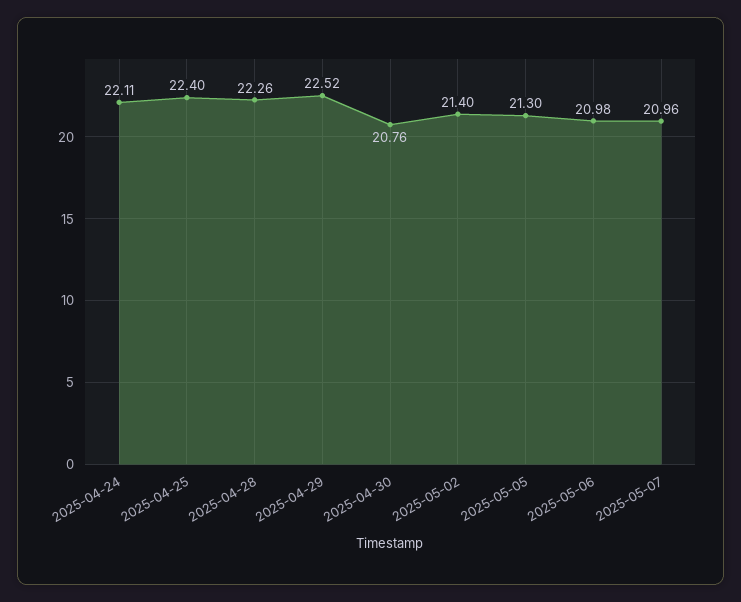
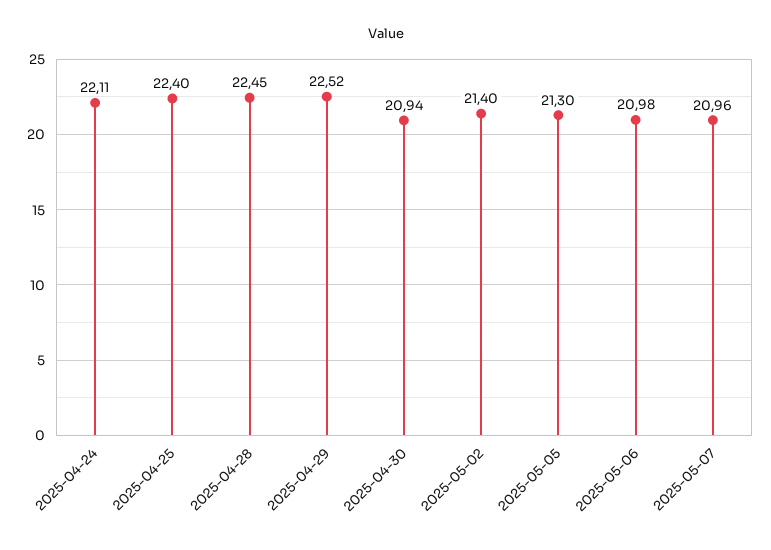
  {
    "2025-04-24": 22.11,
    "2025-04-25": 22.4,
-   "2025-04-28": 22.26,
+   "2025-04-28": 22.45,
    "2025-04-29": 22.52,
-   "2025-04-30": 20.76,
+   "2025-04-30": 20.94,
    "2025-05-02": 21.4,
    "2025-05-05": 21.3,
    "2025-05-06": 20.98,
    "2025-05-07": 20.96
  }

